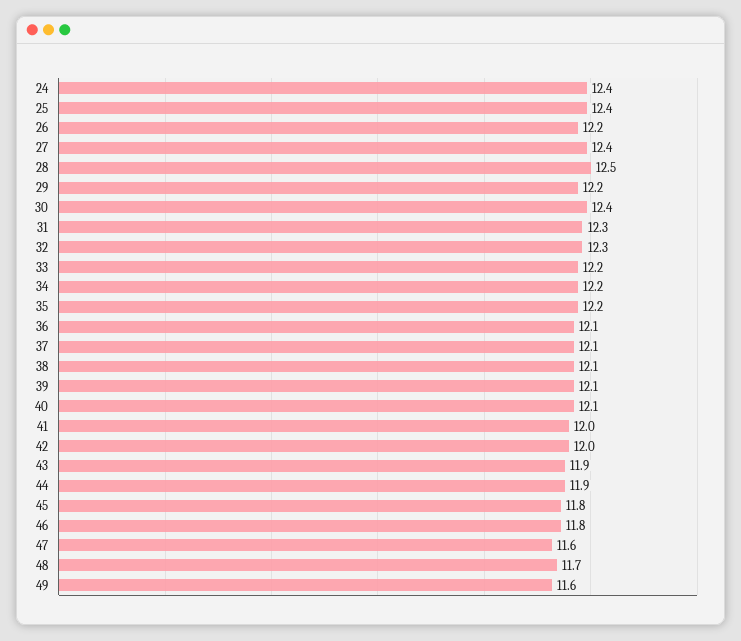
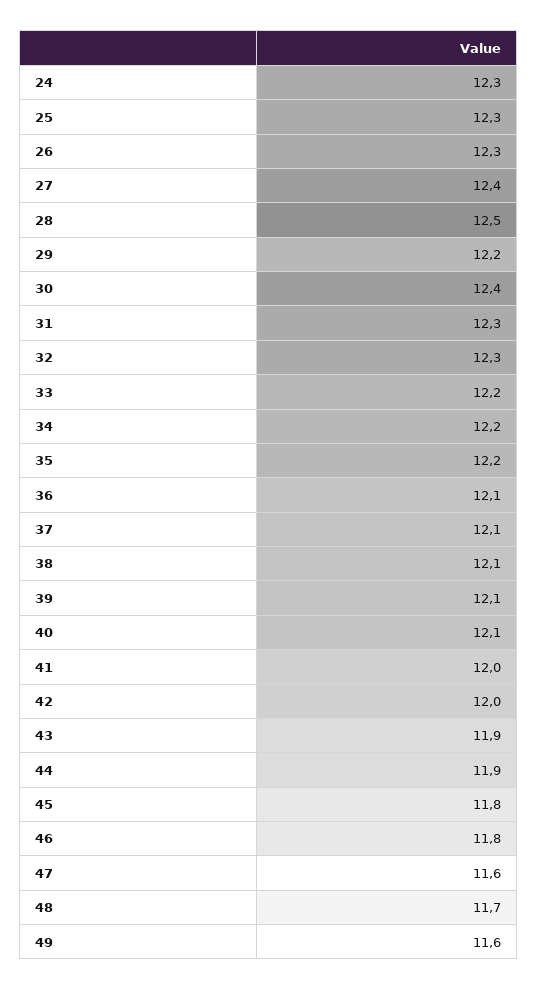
  {
-   "24": 12.4,
+   "24": 12.3,
-   "25": 12.4,
+   "25": 12.3,
-   "26": 12.2,
+   "26": 12.3,
    "27": 12.4,
    "28": 12.5,
    "29": 12.2,
    "30": 12.4,
    "31": 12.3,
    "32": 12.3,
    "33": 12.2,
    "34": 12.2,
    "35": 12.2,
    "36": 12.1,
    "37": 12.1,
    "38": 12.1,
    "39": 12.1,
    "40": 12.1,
    "41": 12,
    "42": 12,
    "43": 11.9,
    "44": 11.9,
    "45": 11.8,
    "46": 11.8,
    "47": 11.6,
    "48": 11.7,
    "49": 11.6
  }

